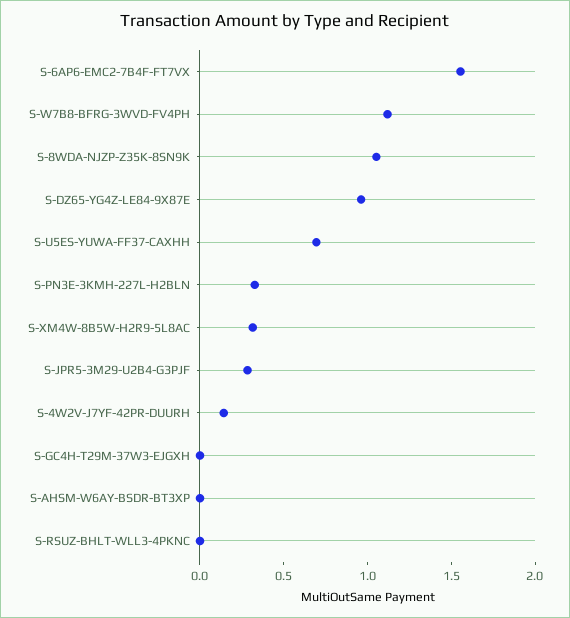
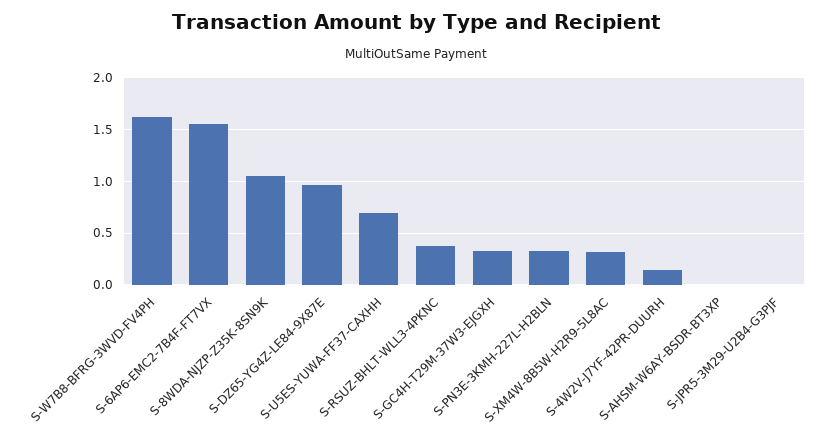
  {
    "S-6AP6-EMC2-7B4F-FT7VX": 1.6,
-   "S-W7B8-BFRG-3WVD-FV4PH": 1.1,
+   "S-W7B8-BFRG-3WVD-FV4PH": 1.6,
    "S-8WDA-NJZP-Z35K-8SN9K": 1.1,
    "S-DZ65-YG4Z-LE84-9X87E": 1,
    "S-U5ES-YUWA-FF37-CAXHH": 0.7,
    "S-PN3E-3KMH-227L-H2BLN": 0.3,
    "S-XM4W-8B5W-H2R9-5L8AC": 0.3,
-   "S-JPR5-3M29-U2B4-G3PJF": 0.3,
+   "S-JPR5-3M29-U2B4-G3PJF": 0,
    "S-4W2V-J7YF-42PR-DUURH": 0.1,
-   "S-GC4H-T29M-37W3-EJGXH": 0,
+   "S-GC4H-T29M-37W3-EJGXH": 0.3,
    "S-AHSM-W6AY-BSDR-BT3XP": 0,
-   "S-RSUZ-BHLT-WLL3-4PKNC": 0
+   "S-RSUZ-BHLT-WLL3-4PKNC": 0.4
  }

